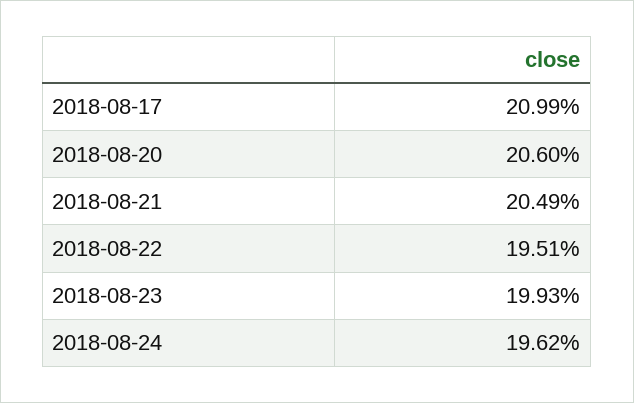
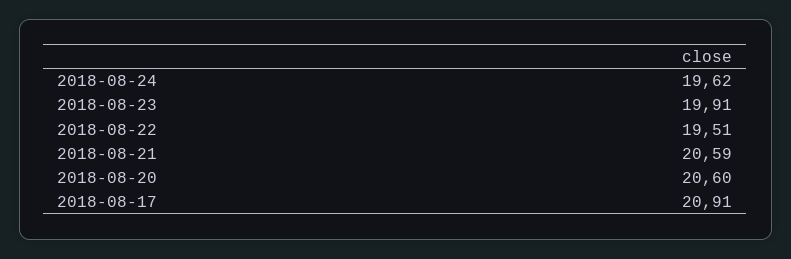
  {
-   "2018-08-17": 20.99,
+   "2018-08-17": 20.91,
    "2018-08-20": 20.6,
-   "2018-08-21": 20.49,
+   "2018-08-21": 20.59,
    "2018-08-22": 19.51,
-   "2018-08-23": 19.93,
+   "2018-08-23": 19.91,
    "2018-08-24": 19.62
  }

